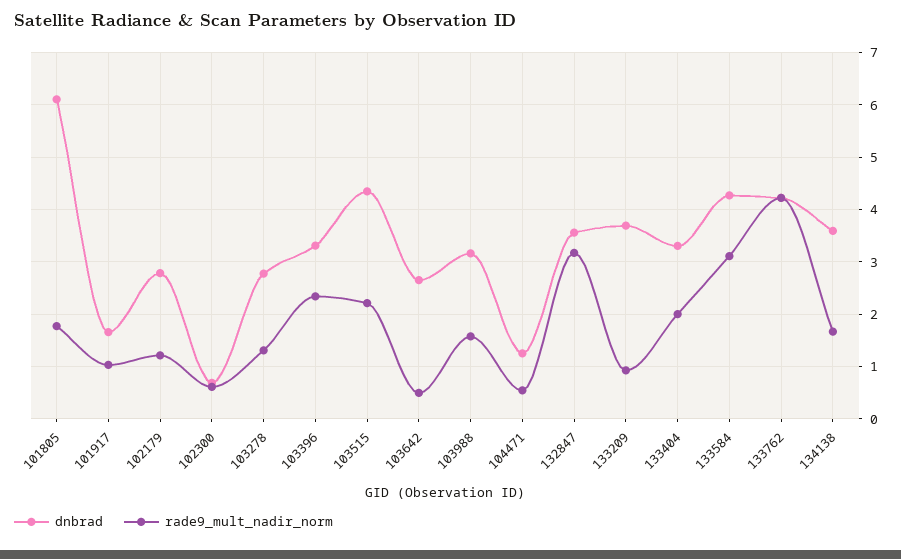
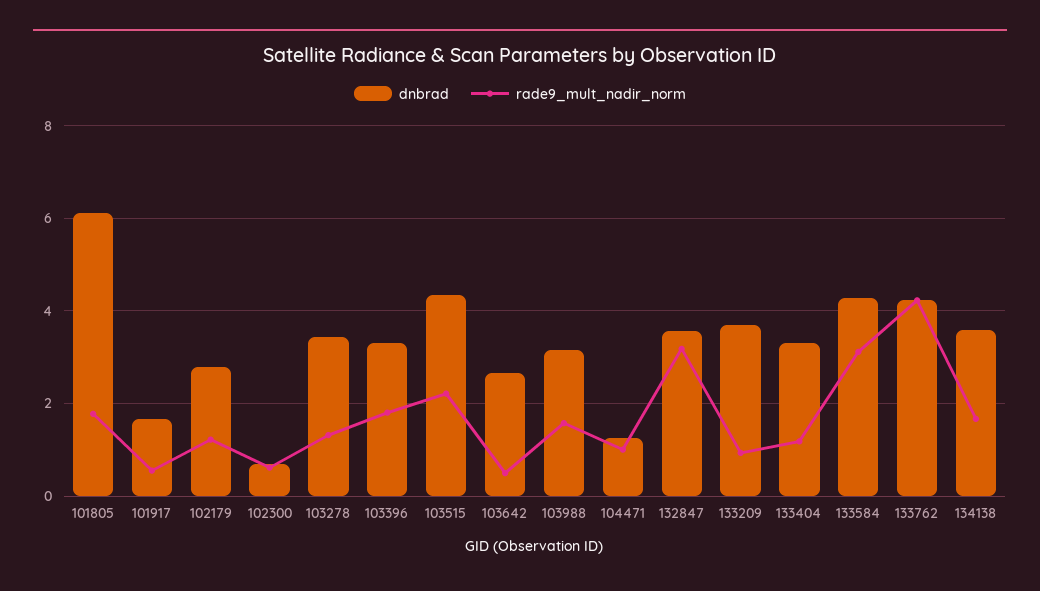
  {
    "dnbrad": {
      "101805": 6.2,
      "101917": 1.6,
      "102179": 2.8,
      "102300": 0.6,
-     "103278": 2.8,
+     "103278": 3.4,
      "103396": 3.4,
      "103515": 4.4,
      "103642": 2.6,
      "103988": 3.2,
      "104471": 1.2,
      "132847": 3.6,
      "133209": 3.6,
      "133404": 3.4,
      "133584": 4.2,
      "133762": 4.2,
      "134138": 3.6
    },
    "rade9_mult_nadir_norm": {
      "101805": 1.8,
-     "101917": 1,
+     "101917": 0.6,
      "102179": 1.2,
      "102300": 0.6,
      "103278": 1.4,
-     "103396": 2.4,
+     "103396": 1.8,
      "103515": 2.2,
      "103642": 0.4,
      "103988": 1.6,
-     "104471": 0.6,
+     "104471": 1,
      "132847": 3.2,
      "133209": 1,
-     "133404": 2,
+     "133404": 1.2,
      "133584": 3.2,
      "133762": 4.2,
      "134138": 1.6
    }
  }

